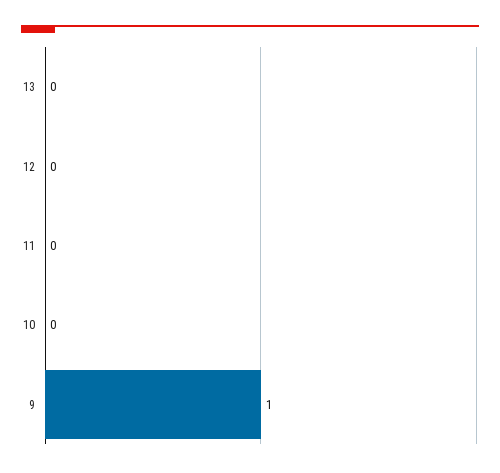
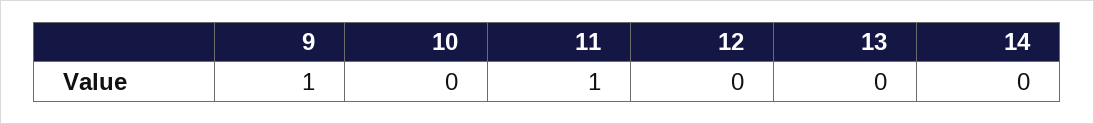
  {
    "13": 0,
    "12": 0,
-   "11": 0,
+   "11": 1,
    "10": 0,
-   "9": 1
+   "9": 1,
+   "14": 0
  }

